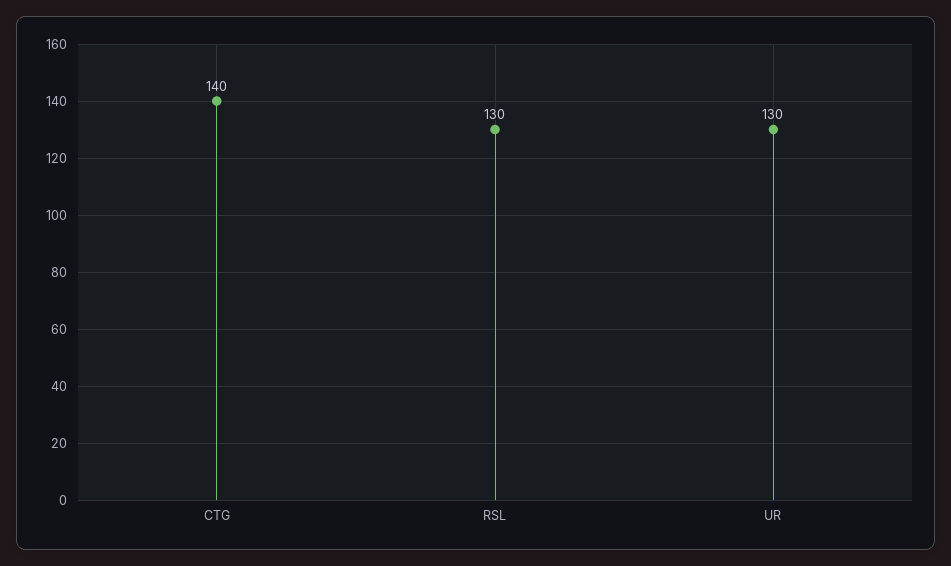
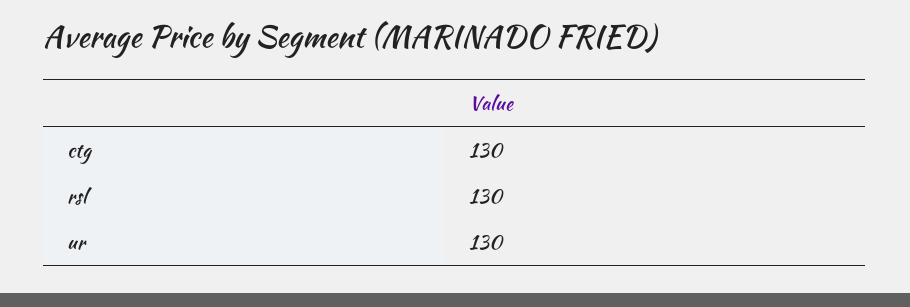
  {
-   "CTG": 140,
+   "CTG": 130,
    "RSL": 130,
    "UR": 130
  }

